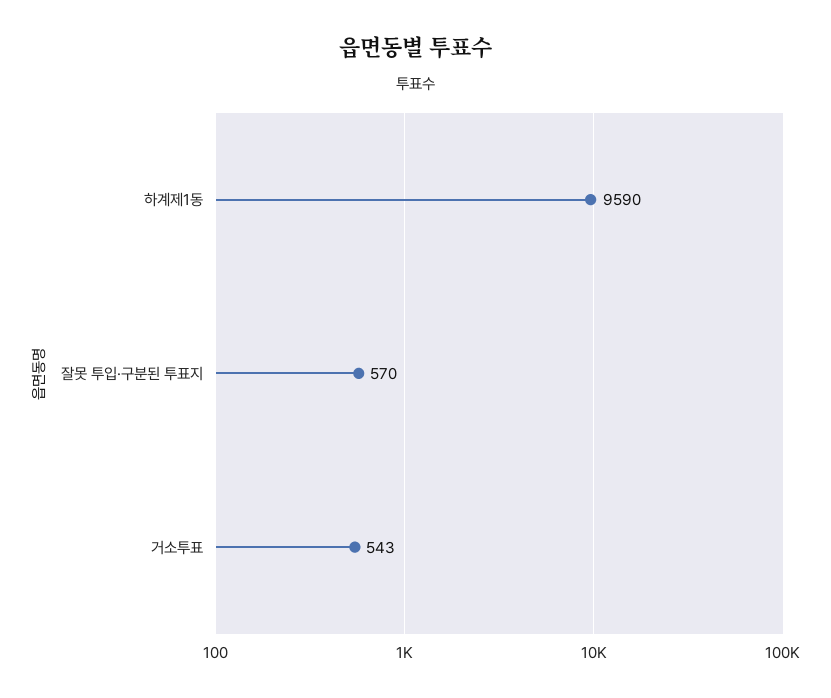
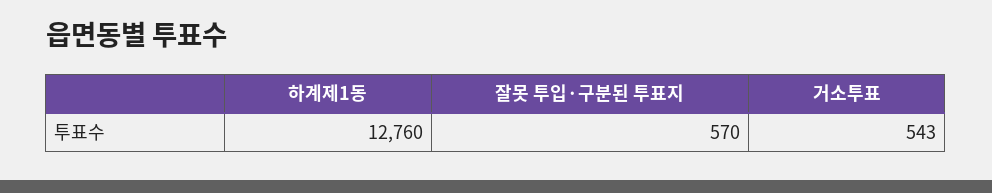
  {
-   "하계제1동": 9590,
+   "하계제1동": 12760,
    "잘못 투입·구분된 투표지": 570,
    "거소투표": 543
  }

